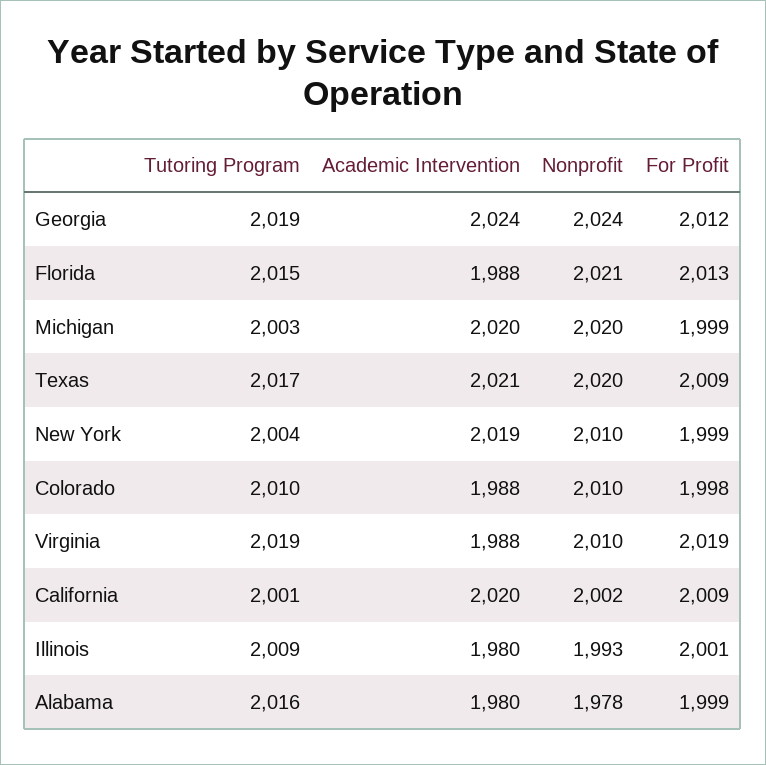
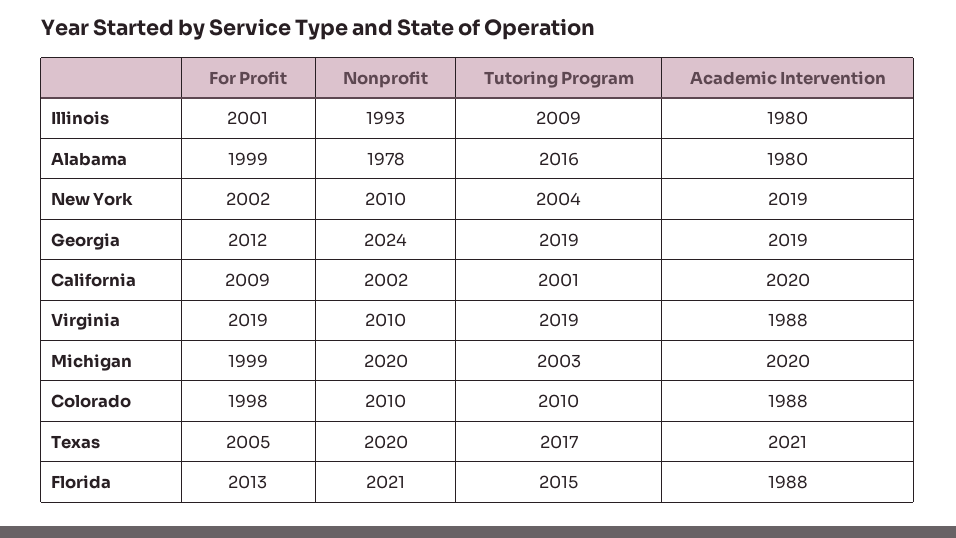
  {
    "Tutoring Program": {
      "Georgia": 2019,
      "Florida": 2015,
      "Michigan": 2003,
      "Texas": 2017,
      "New York": 2004,
      "Colorado": 2010,
      "Virginia": 2019,
      "California": 2001,
      "Illinois": 2009,
      "Alabama": 2016
    },
    "Academic Intervention": {
-     "Georgia": 2024,
+     "Georgia": 2019,
      "Florida": 1988,
      "Michigan": 2020,
      "Texas": 2021,
      "New York": 2019,
      "Colorado": 1988,
      "Virginia": 1988,
      "California": 2020,
      "Illinois": 1980,
      "Alabama": 1980
    },
    "Nonprofit": {
      "Georgia": 2024,
      "Florida": 2021,
      "Michigan": 2020,
      "Texas": 2020,
      "New York": 2010,
      "Colorado": 2010,
      "Virginia": 2010,
      "California": 2002,
      "Illinois": 1993,
      "Alabama": 1978
    },
    "For Profit": {
      "Georgia": 2012,
      "Florida": 2013,
      "Michigan": 1999,
-     "Texas": 2009,
+     "Texas": 2005,
-     "New York": 1999,
+     "New York": 2002,
      "Colorado": 1998,
      "Virginia": 2019,
      "California": 2009,
      "Illinois": 2001,
      "Alabama": 1999
    }
  }

